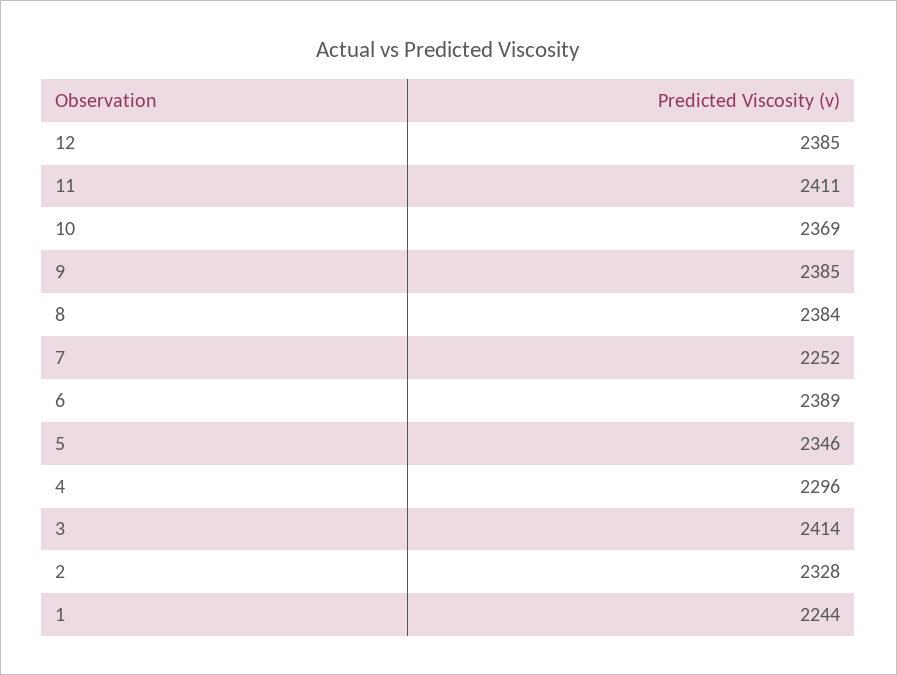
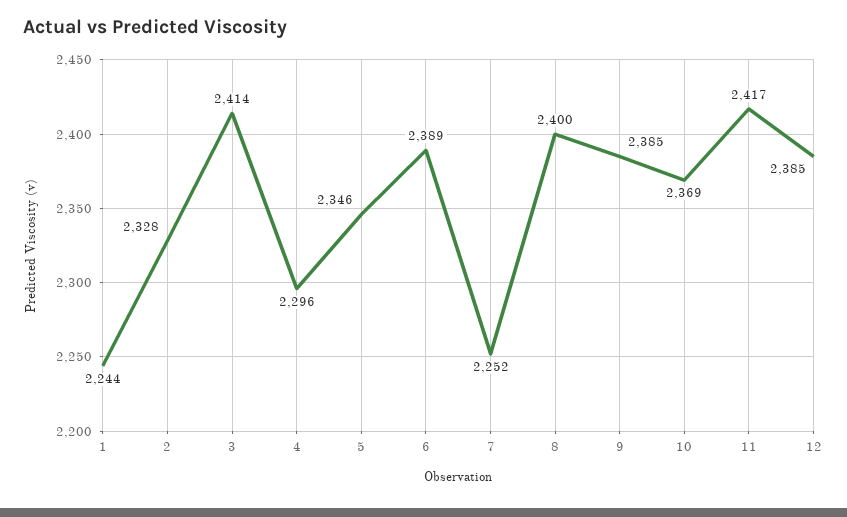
  {
    "12": 2385,
-   "11": 2411,
+   "11": 2417,
    "10": 2369,
    "9": 2385,
-   "8": 2384,
+   "8": 2400,
    "7": 2252,
    "6": 2389,
    "5": 2346,
    "4": 2296,
    "3": 2414,
    "2": 2328,
    "1": 2244
  }

